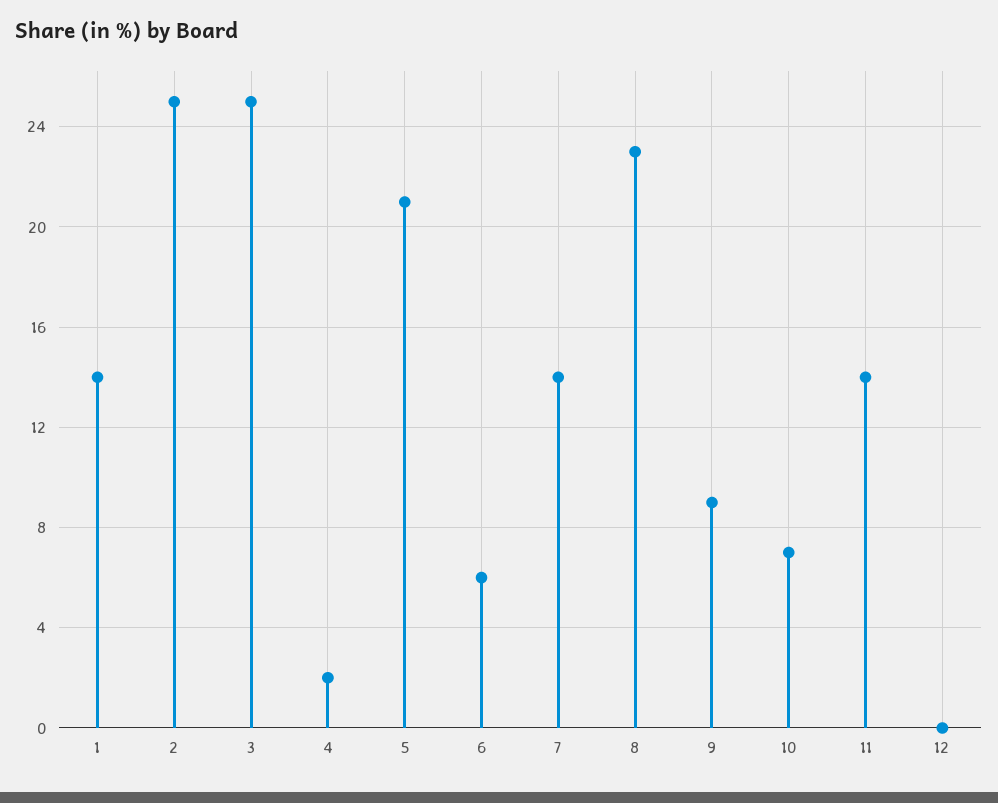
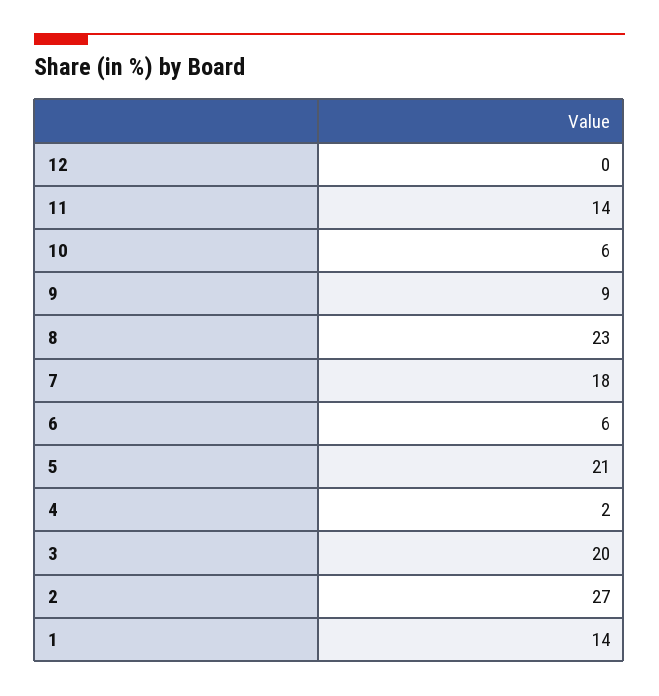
  {
    "1": 14,
-   "2": 25,
+   "2": 27,
-   "3": 25,
+   "3": 20,
    "4": 2,
    "5": 21,
    "6": 6,
-   "7": 14,
+   "7": 18,
    "8": 23,
    "9": 9,
-   "10": 7,
+   "10": 6,
    "11": 14,
    "12": 0
  }

